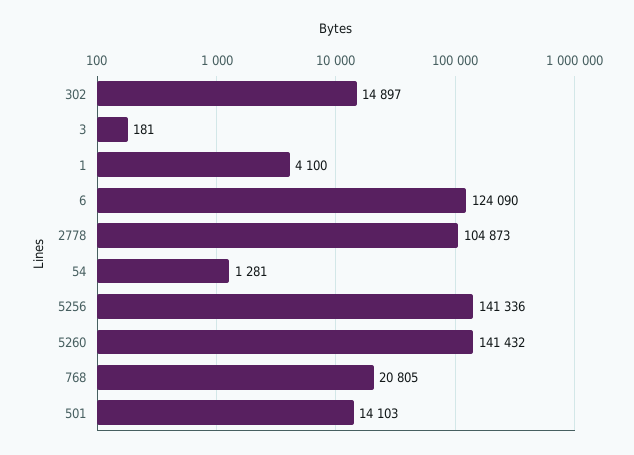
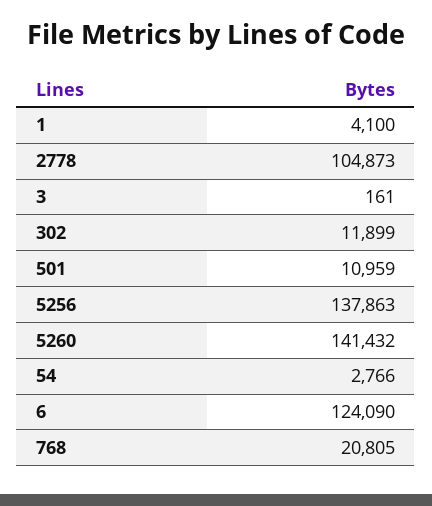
  {
-   "302": 14897,
+   "302": 11899,
-   "3": 181,
+   "3": 161,
    "1": 4100,
    "6": 124090,
    "2778": 104873,
-   "54": 1281,
+   "54": 2766,
-   "5256": 141336,
+   "5256": 137863,
    "5260": 141432,
    "768": 20805,
-   "501": 14103
+   "501": 10959
  }

